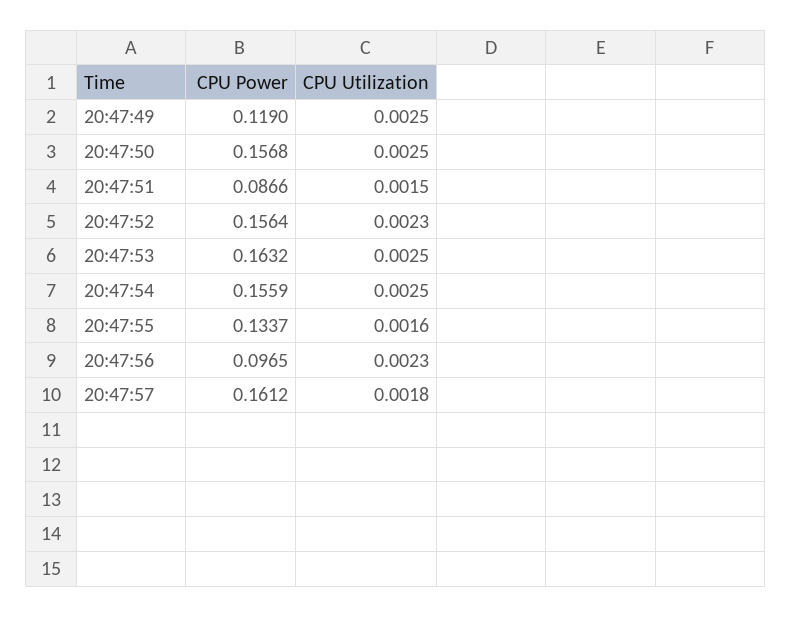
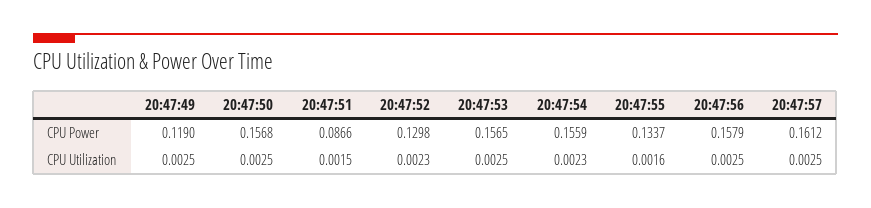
  {
    "CPU Power": {
      "20:47:49": 0.119,
      "20:47:50": 0.1568,
      "20:47:51": 0.0866,
-     "20:47:52": 0.1564,
+     "20:47:52": 0.1298,
-     "20:47:53": 0.1632,
+     "20:47:53": 0.1565,
      "20:47:54": 0.1559,
      "20:47:55": 0.1337,
-     "20:47:56": 0.0965,
+     "20:47:56": 0.1579,
      "20:47:57": 0.1612
    },
    "CPU Utilization": {
      "20:47:49": 0.0025,
      "20:47:50": 0.0025,
      "20:47:51": 0.0015,
      "20:47:52": 0.0023,
      "20:47:53": 0.0025,
-     "20:47:54": 0.0025,
+     "20:47:54": 0.0023,
      "20:47:55": 0.0016,
-     "20:47:56": 0.0023,
+     "20:47:56": 0.0025,
-     "20:47:57": 0.0018
+     "20:47:57": 0.0025
    }
  }

